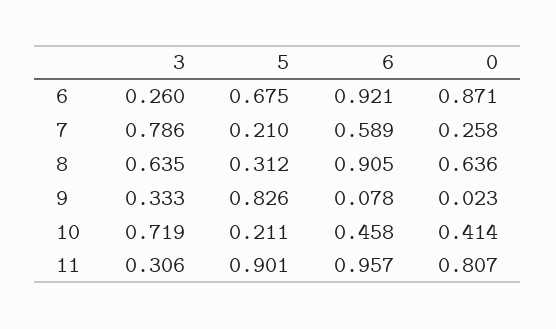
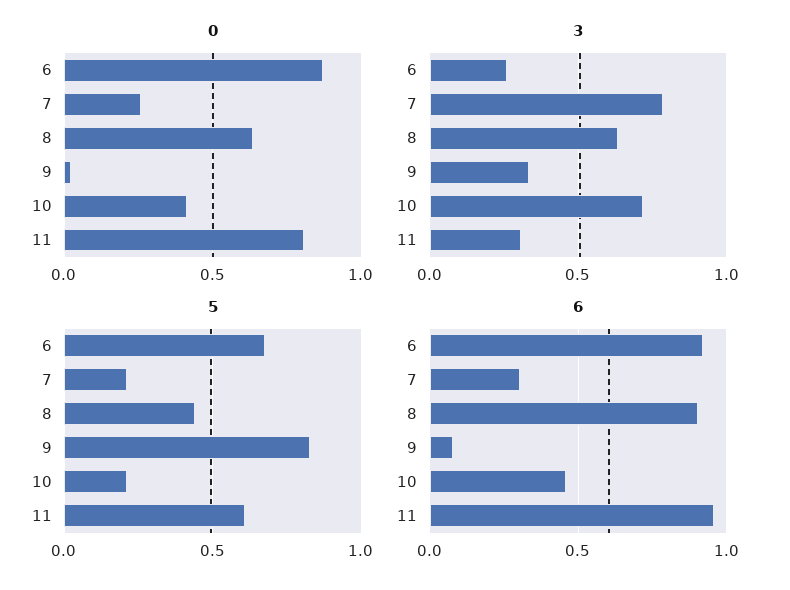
  {
    "3": {
      "6": 0.26,
      "7": 0.786,
      "8": 0.635,
      "9": 0.333,
      "10": 0.719,
      "11": 0.306
    },
    "5": {
      "6": 0.675,
      "7": 0.21,
-     "8": 0.312,
+     "8": 0.45,
      "9": 0.826,
      "10": 0.211,
-     "11": 0.901
+     "11": 0.6
    },
    "6": {
      "6": 0.921,
-     "7": 0.589,
+     "7": 0.3,
      "8": 0.905,
      "9": 0.078,
      "10": 0.458,
      "11": 0.957
    },
    "0": {
      "6": 0.871,
      "7": 0.258,
      "8": 0.636,
      "9": 0.023,
      "10": 0.414,
      "11": 0.807
    }
  }

